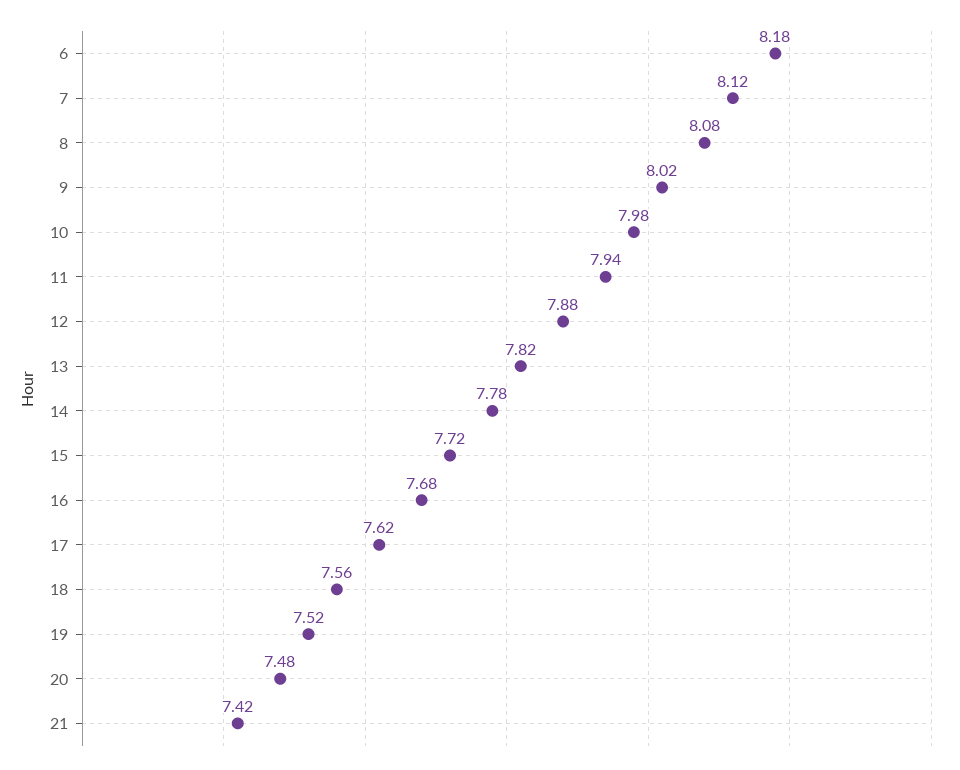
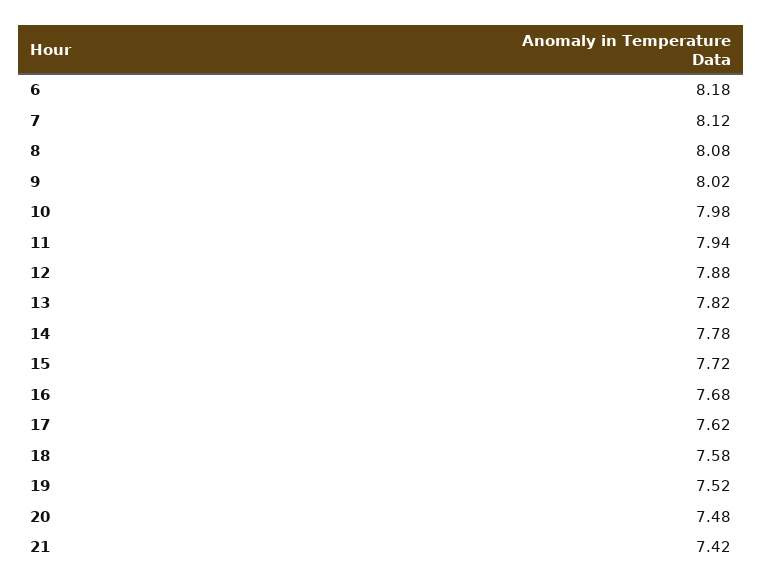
  {
    "6": 8.18,
    "7": 8.12,
    "8": 8.08,
    "9": 8.02,
    "10": 7.98,
    "11": 7.94,
    "12": 7.88,
    "13": 7.82,
    "14": 7.78,
    "15": 7.72,
    "16": 7.68,
    "17": 7.62,
-   "18": 7.56,
+   "18": 7.58,
    "19": 7.52,
    "20": 7.48,
    "21": 7.42
  }

